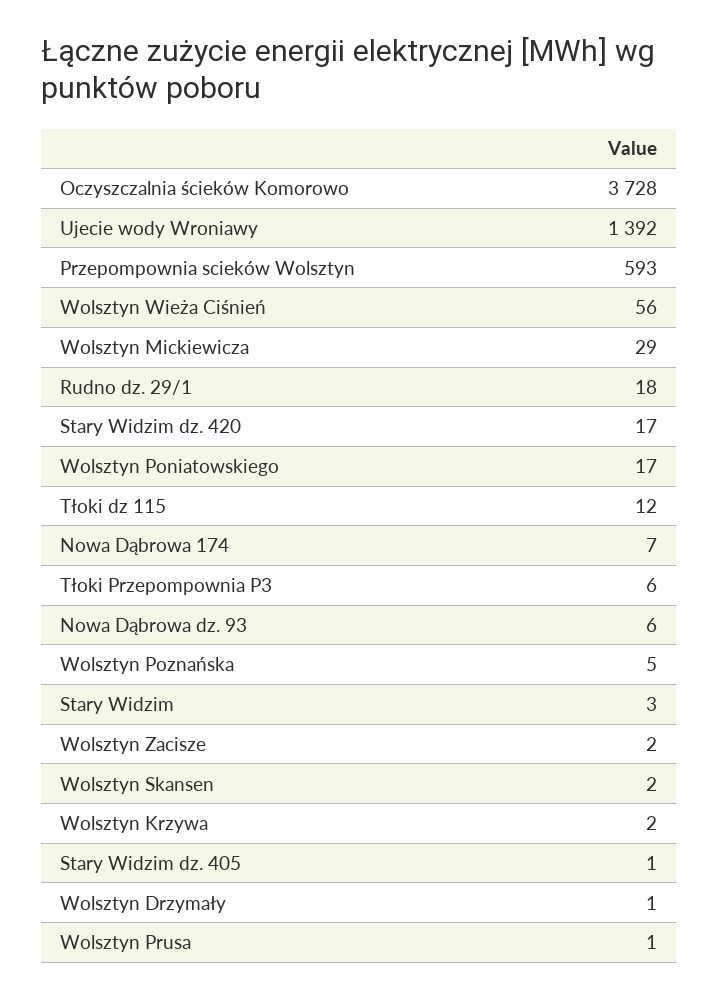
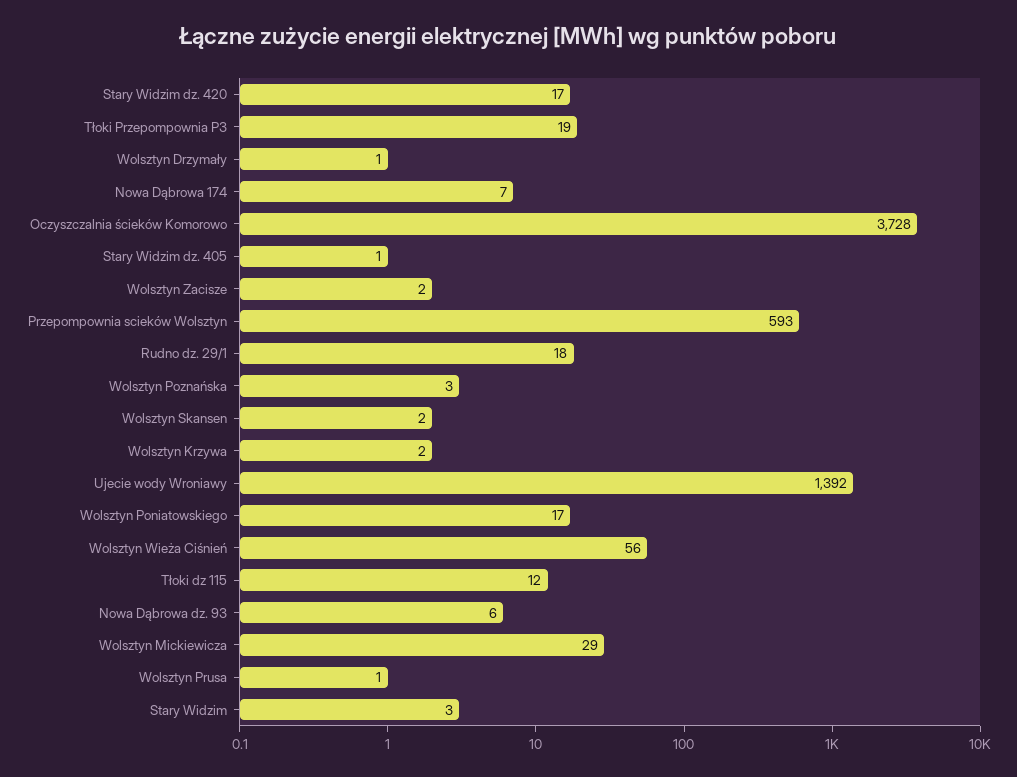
  {
    "Oczyszczalnia ścieków Komorowo": 3728,
    "Ujecie wody Wroniawy": 1392,
    "Przepompownia scieków Wolsztyn": 593,
    "Wolsztyn Wieża Ciśnień": 56,
    "Wolsztyn Mickiewicza": 29,
    "Rudno dz. 29/1": 18,
    "Stary Widzim dz. 420": 17,
    "Wolsztyn Poniatowskiego": 17,
    "Tłoki dz 115": 12,
    "Nowa Dąbrowa 174": 7,
-   "Tłoki Przepompownia P3": 6,
+   "Tłoki Przepompownia P3": 19,
    "Nowa Dąbrowa dz. 93": 6,
-   "Wolsztyn Poznańska": 5,
+   "Wolsztyn Poznańska": 3,
    "Stary Widzim": 3,
    "Wolsztyn Zacisze": 2,
    "Wolsztyn Skansen": 2,
    "Wolsztyn Krzywa": 2,
    "Stary Widzim dz. 405": 1,
    "Wolsztyn Drzymały": 1,
    "Wolsztyn Prusa": 1
  }

